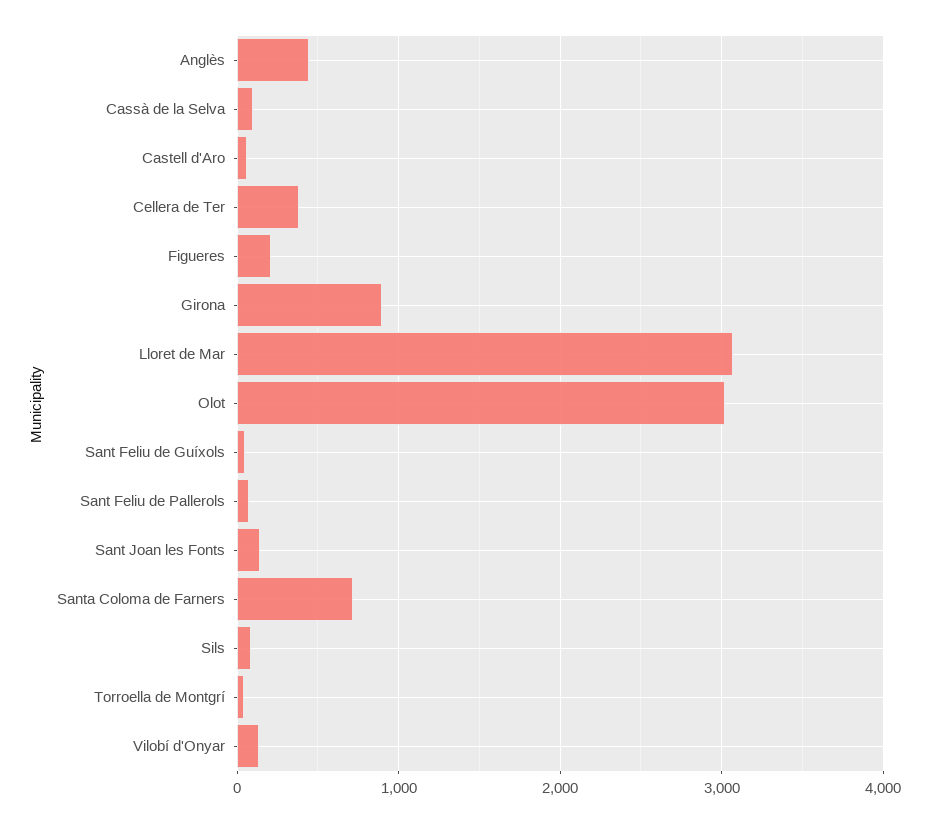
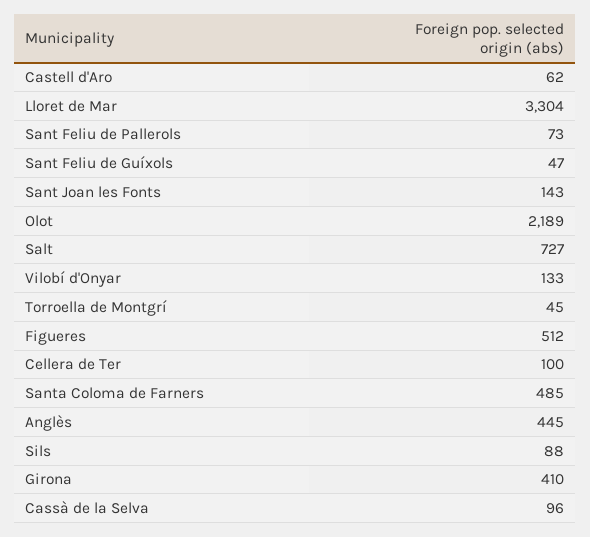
  {
    "Anglès": 445,
    "Cassà de la Selva": 96,
    "Castell d'Aro": 62,
-   "Cellera de Ter": 400,
+   "Cellera de Ter": 100,
-   "Figueres": 200,
+   "Figueres": 512,
-   "Girona": 900,
+   "Girona": 410,
-   "Lloret de Mar": 3100,
+   "Lloret de Mar": 3304,
-   "Olot": 3000,
+   "Olot": 2189,
    "Sant Feliu de Guíxols": 47,
    "Sant Feliu de Pallerols": 73,
    "Sant Joan les Fonts": 143,
-   "Santa Coloma de Farners": 700,
+   "Santa Coloma de Farners": 485,
    "Sils": 88,
    "Torroella de Montgrí": 45,
-   "Vilobí d'Onyar": 133
+   "Vilobí d'Onyar": 133,
+   "Salt": 727
  }

